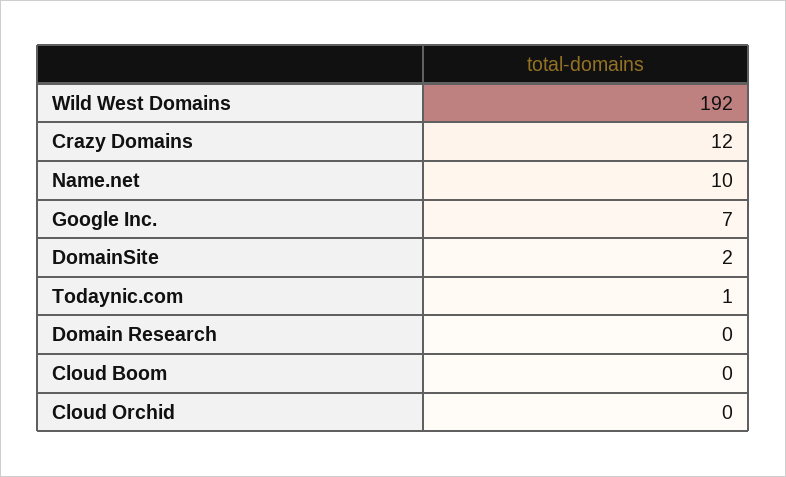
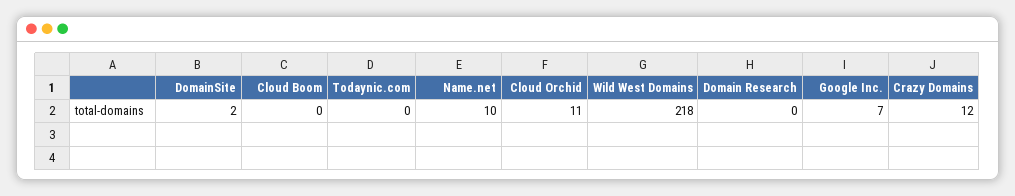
  {
-   "Wild West Domains": 192,
+   "Wild West Domains": 218,
    "Crazy Domains": 12,
    "Name.net": 10,
    "Google Inc.": 7,
    "DomainSite": 2,
-   "Todaynic.com": 1,
+   "Todaynic.com": 0,
    "Domain Research": 0,
    "Cloud Boom": 0,
-   "Cloud Orchid": 0
+   "Cloud Orchid": 11
  }

